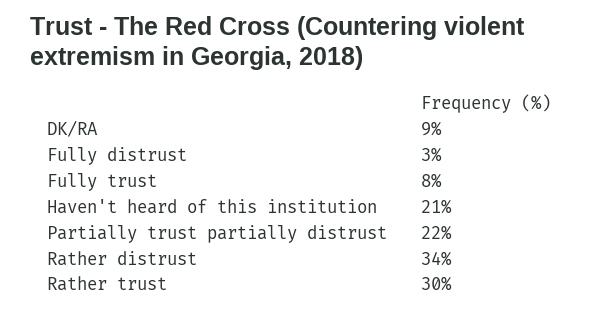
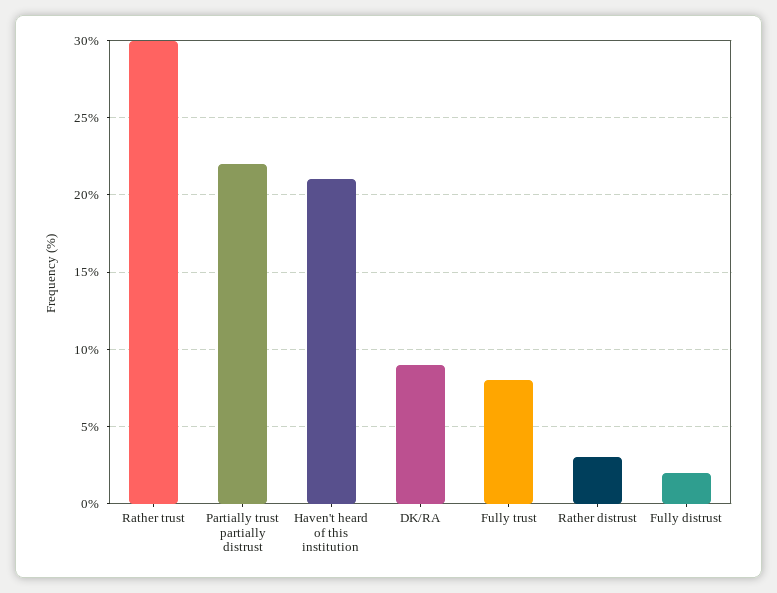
  {
    "DK/RA": 9,
-   "Fully distrust": 3,
+   "Fully distrust": 2,
    "Fully trust": 8,
    "Haven't heard of this institution": 21,
    "Partially trust partially distrust": 22,
-   "Rather distrust": 34,
+   "Rather distrust": 3,
    "Rather trust": 30
  }

